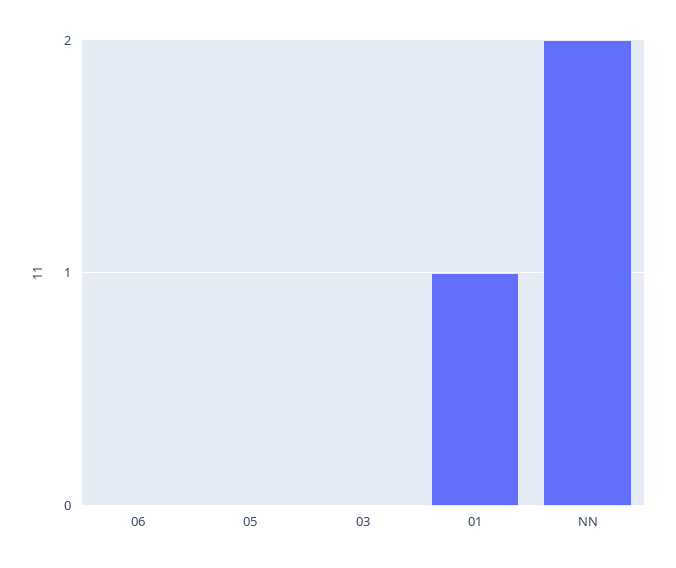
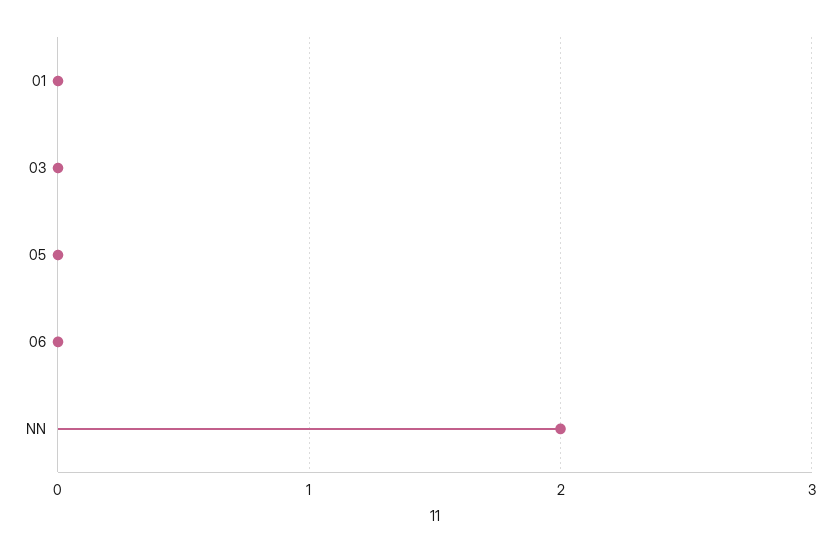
  {
    "06": 0,
    "05": 0,
    "03": 0,
-   "01": 1,
+   "01": 0,
    "NN": 2
  }

